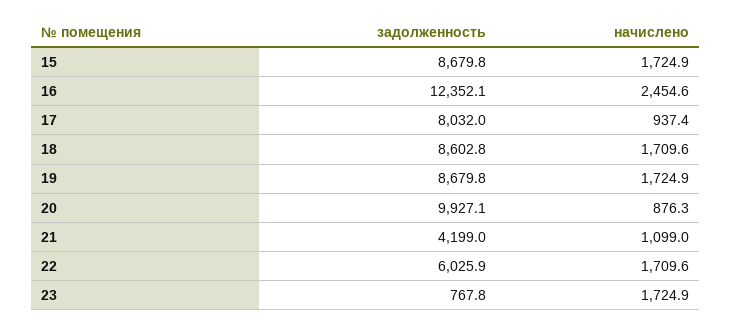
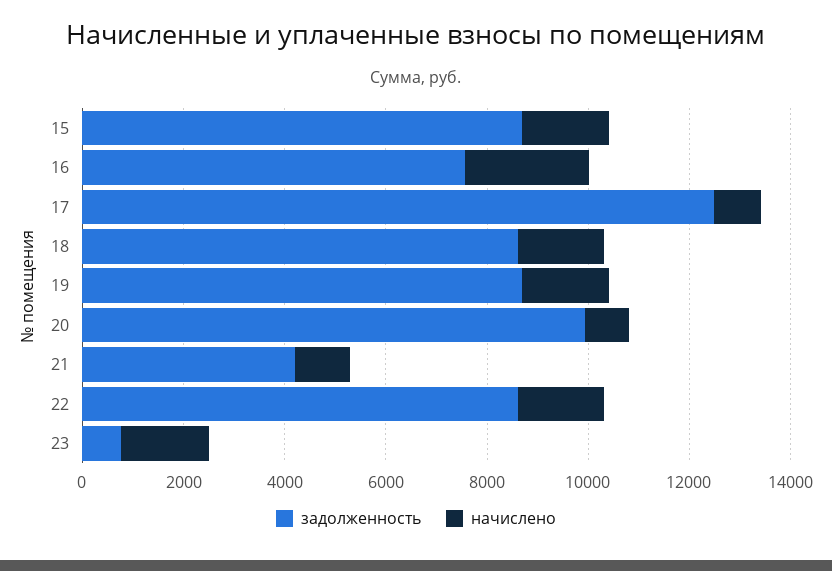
  {
    "задолженность": {
      "15": 8679.8,
-     "16": 12352.1,
+     "16": 7500,
-     "17": 8032,
+     "17": 12500,
      "18": 8602.8,
      "19": 8679.8,
      "20": 9927.1,
      "21": 4199,
-     "22": 6025.9,
+     "22": 8500,
      "23": 767.8
    },
    "начислено": {
      "15": 1724.9,
      "16": 2454.6,
      "17": 937.4,
      "18": 1709.6,
      "19": 1724.9,
      "20": 876.3,
      "21": 1099,
      "22": 1709.6,
      "23": 1724.9
    }
  }

